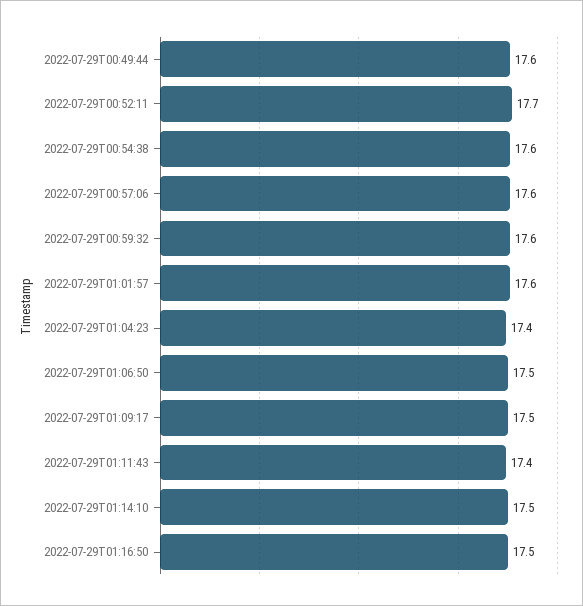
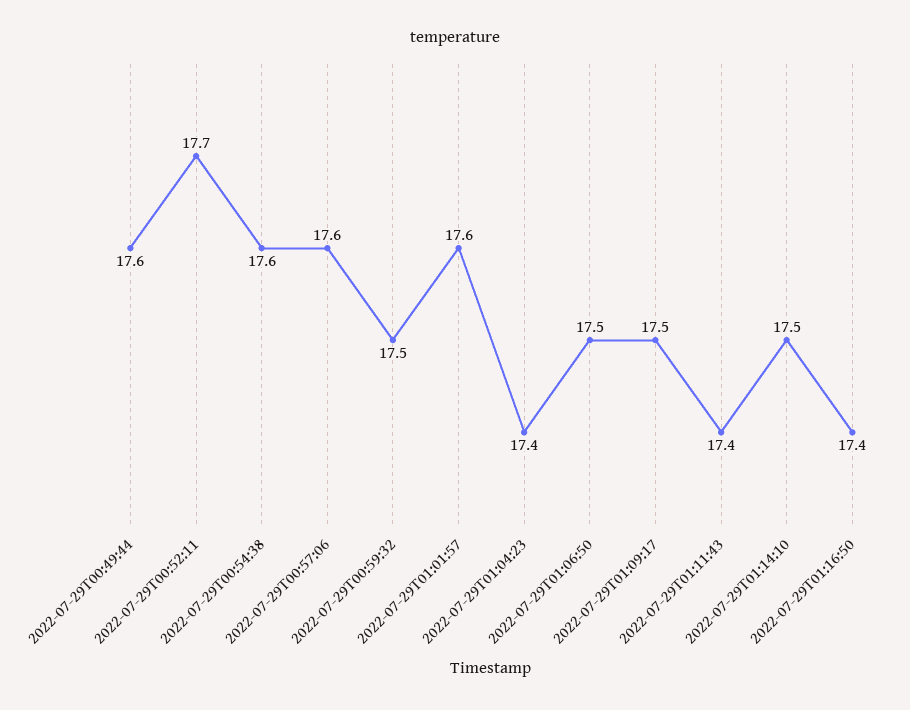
  {
    "2022-07-29T00:49:44": 17.6,
    "2022-07-29T00:52:11": 17.7,
    "2022-07-29T00:54:38": 17.6,
    "2022-07-29T00:57:06": 17.6,
-   "2022-07-29T00:59:32": 17.6,
+   "2022-07-29T00:59:32": 17.5,
    "2022-07-29T01:01:57": 17.6,
    "2022-07-29T01:04:23": 17.4,
    "2022-07-29T01:06:50": 17.5,
    "2022-07-29T01:09:17": 17.5,
    "2022-07-29T01:11:43": 17.4,
    "2022-07-29T01:14:10": 17.5,
-   "2022-07-29T01:16:50": 17.5
+   "2022-07-29T01:16:50": 17.4
  }

